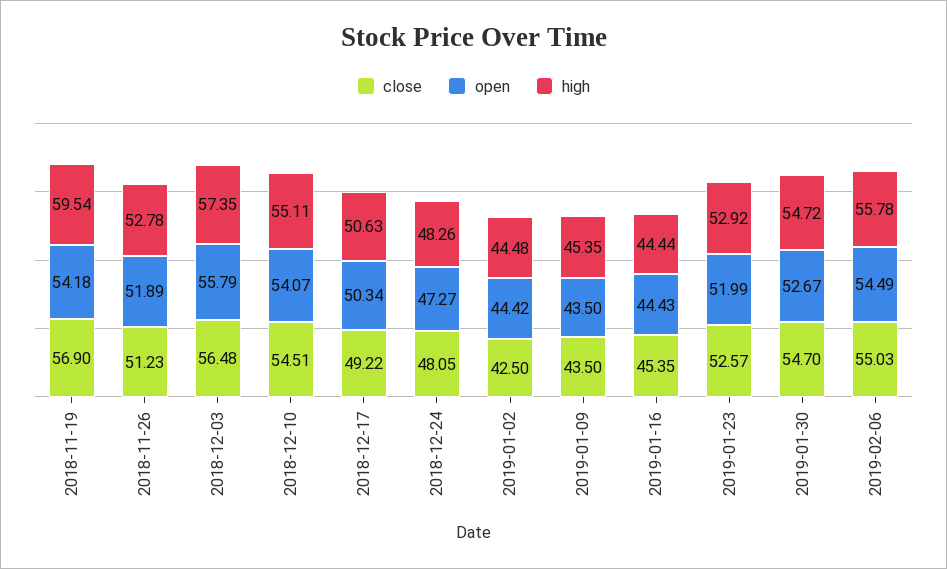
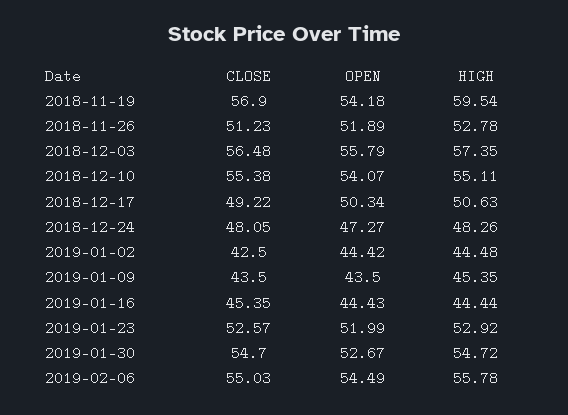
  {
    "close": {
      "2018-11-19": 56.9,
      "2018-11-26": 51.23,
      "2018-12-03": 56.48,
-     "2018-12-10": 54.51,
+     "2018-12-10": 55.38,
      "2018-12-17": 49.22,
      "2018-12-24": 48.05,
      "2019-01-02": 42.5,
      "2019-01-09": 43.5,
      "2019-01-16": 45.35,
      "2019-01-23": 52.57,
      "2019-01-30": 54.7,
      "2019-02-06": 55.03
    },
    "open": {
      "2018-11-19": 54.18,
      "2018-11-26": 51.89,
      "2018-12-03": 55.79,
      "2018-12-10": 54.07,
      "2018-12-17": 50.34,
      "2018-12-24": 47.27,
      "2019-01-02": 44.42,
      "2019-01-09": 43.5,
      "2019-01-16": 44.43,
      "2019-01-23": 51.99,
      "2019-01-30": 52.67,
      "2019-02-06": 54.49
    },
    "high": {
      "2018-11-19": 59.54,
      "2018-11-26": 52.78,
      "2018-12-03": 57.35,
      "2018-12-10": 55.11,
      "2018-12-17": 50.63,
      "2018-12-24": 48.26,
      "2019-01-02": 44.48,
      "2019-01-09": 45.35,
      "2019-01-16": 44.44,
      "2019-01-23": 52.92,
      "2019-01-30": 54.72,
      "2019-02-06": 55.78
    }
  }

